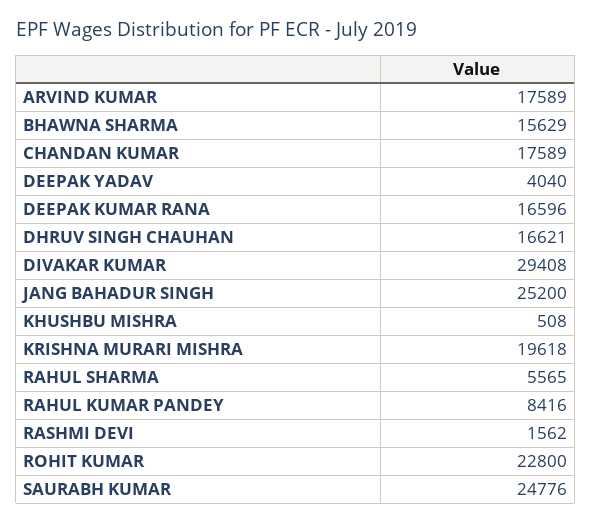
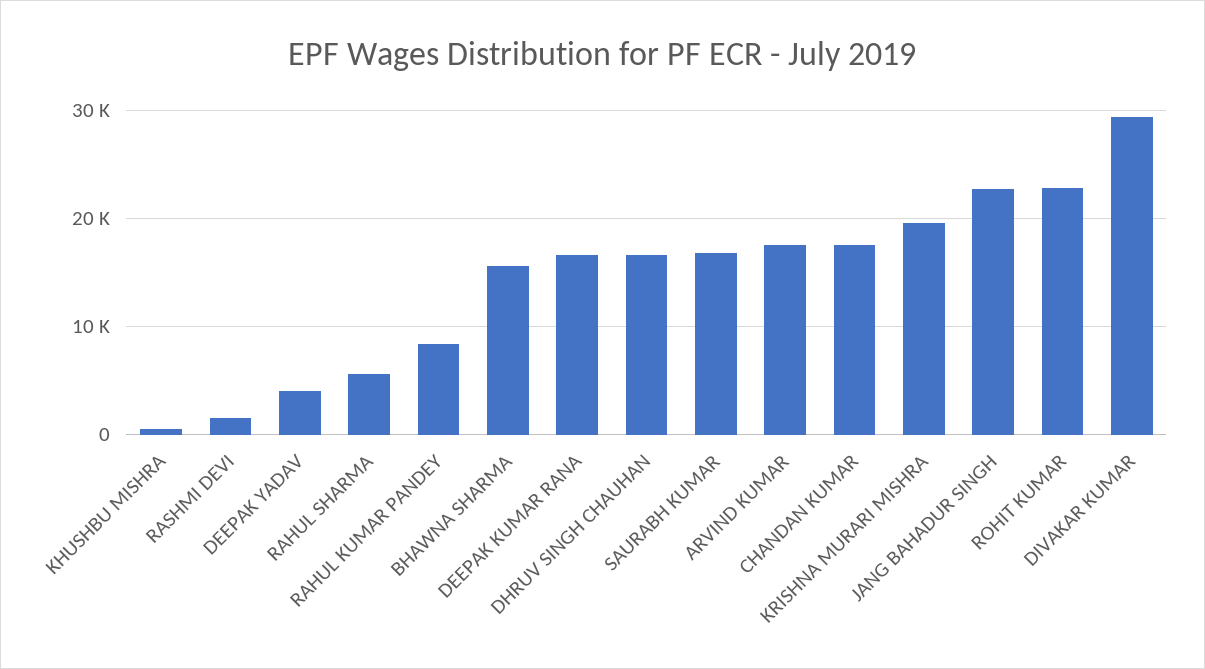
  {
    "ARVIND KUMAR": 17589,
    "BHAWNA SHARMA": 15629,
    "CHANDAN KUMAR": 17589,
    "DEEPAK YADAV": 4040,
    "DEEPAK KUMAR RANA": 16596,
    "DHRUV SINGH CHAUHAN": 16621,
    "DIVAKAR KUMAR": 29408,
-   "JANG BAHADUR SINGH": 25200,
+   "JANG BAHADUR SINGH": 23000,
    "KHUSHBU MISHRA": 508,
    "KRISHNA MURARI MISHRA": 19618,
    "RAHUL SHARMA": 5565,
    "RAHUL KUMAR PANDEY": 8416,
    "RASHMI DEVI": 1562,
    "ROHIT KUMAR": 22800,
-   "SAURABH KUMAR": 24776
+   "SAURABH KUMAR": 17000
  }

